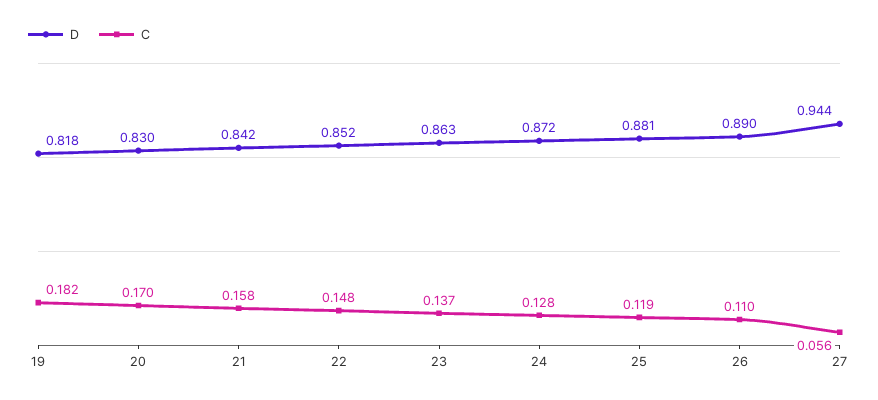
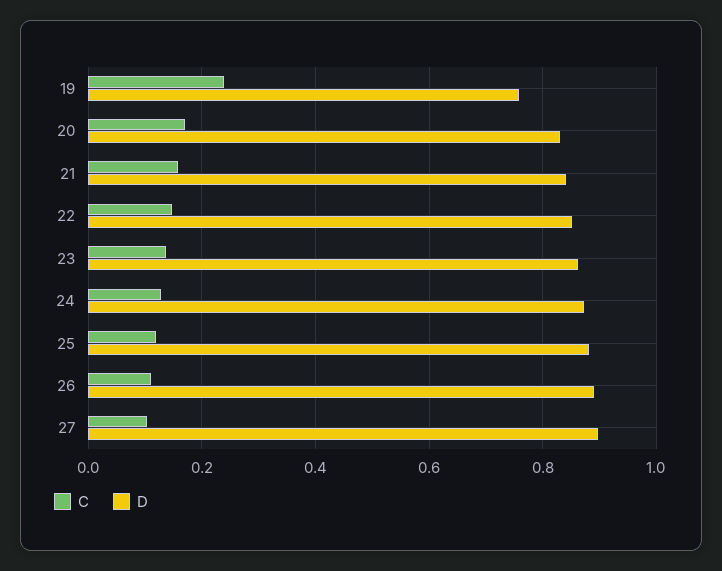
  {
    "D": {
-     "19": 0.818,
+     "19": 0.76,
      "20": 0.83,
      "21": 0.842,
      "22": 0.852,
      "23": 0.863,
      "24": 0.872,
      "25": 0.881,
      "26": 0.89,
-     "27": 0.944
+     "27": 0.9
    },
    "C": {
-     "19": 0.182,
+     "19": 0.24,
      "20": 0.17,
      "21": 0.158,
      "22": 0.148,
      "23": 0.137,
      "24": 0.128,
      "25": 0.119,
      "26": 0.11,
-     "27": 0.056
+     "27": 0.1
    }
  }

